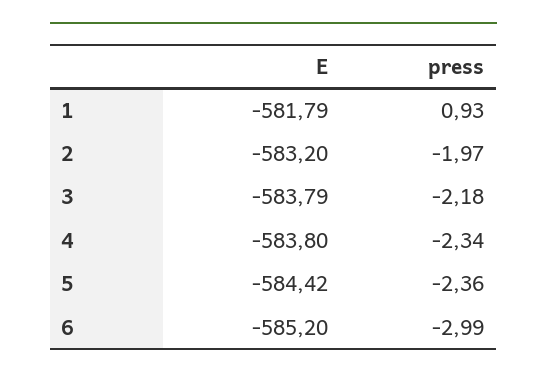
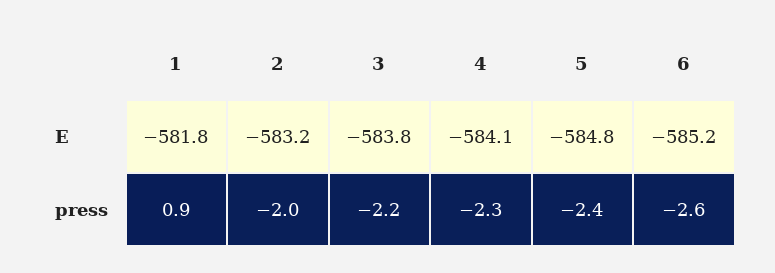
  {
    "E": {
      "1": -581.79,
      "2": -583.2,
      "3": -583.79,
-     "4": -583.8,
+     "4": -584.1,
-     "5": -584.42,
+     "5": -584.8,
      "6": -585.2
    },
    "press": {
      "1": 0.93,
      "2": -1.97,
      "3": -2.18,
      "4": -2.34,
      "5": -2.36,
-     "6": -2.99
+     "6": -2.6
    }
  }

